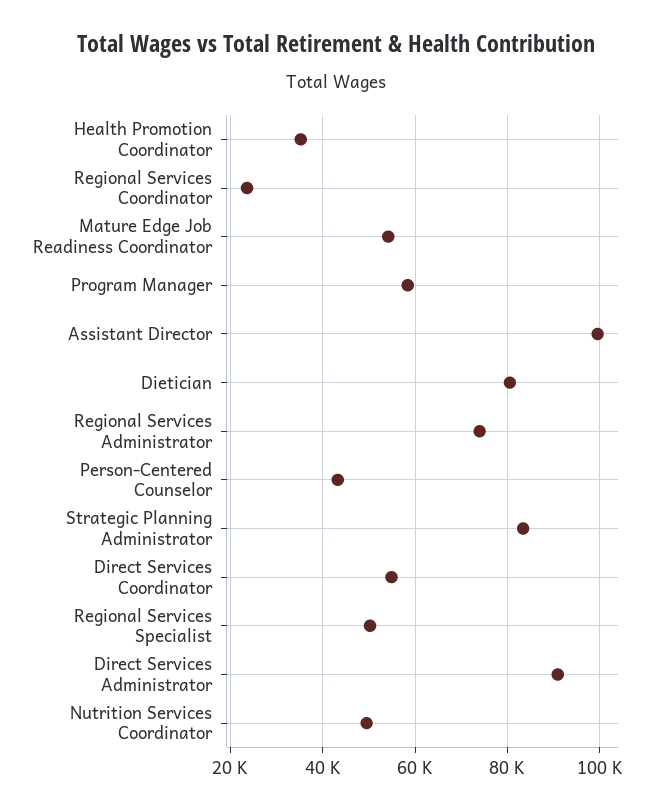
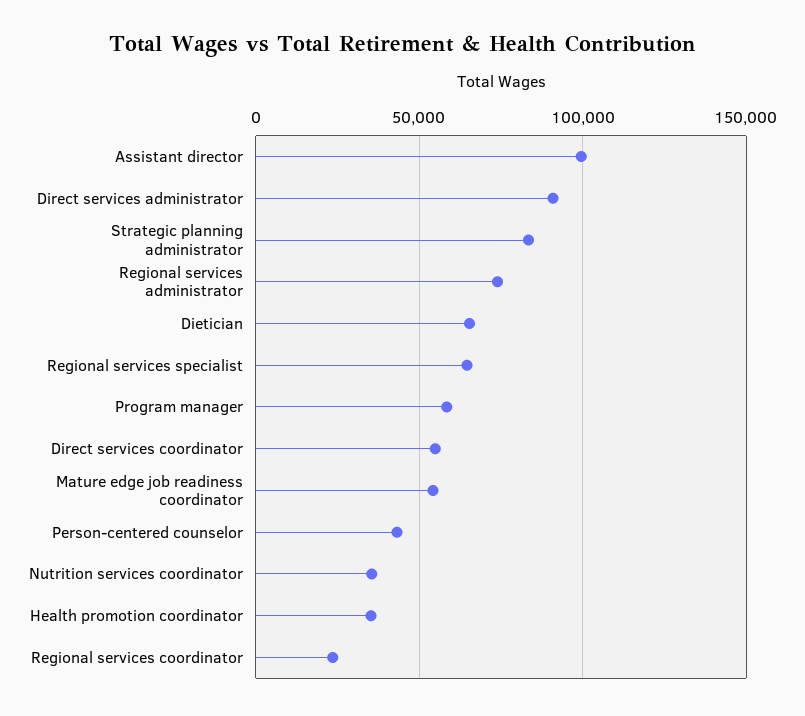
  {
    "Health Promotion Coordinator": 36000,
    "Regional Services Coordinator": 24000,
    "Mature Edge Job Readiness Coordinator": 54000,
    "Program Manager": 58000,
    "Assistant Director": 100000,
-   "Dietician": 80000,
+   "Dietician": 65000,
    "Regional Services Administrator": 74000,
    "Person-Centered Counselor": 44000,
    "Strategic Planning Administrator": 84000,
    "Direct Services Coordinator": 54000,
-   "Regional Services Specialist": 50000,
+   "Regional Services Specialist": 65000,
    "Direct Services Administrator": 90000,
-   "Nutrition Services Coordinator": 50000
+   "Nutrition Services Coordinator": 35000
  }

